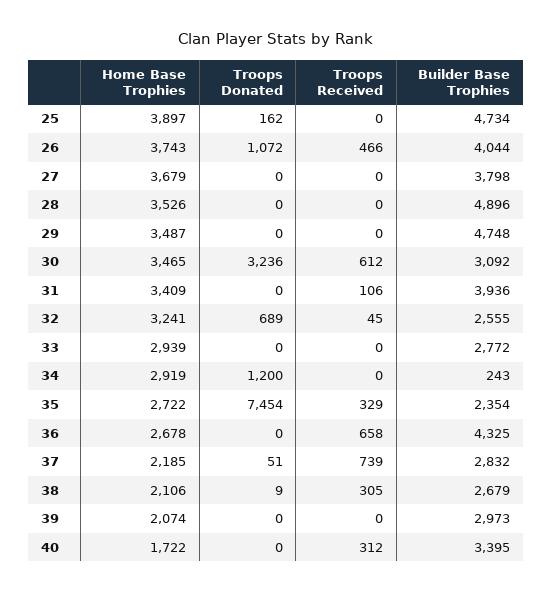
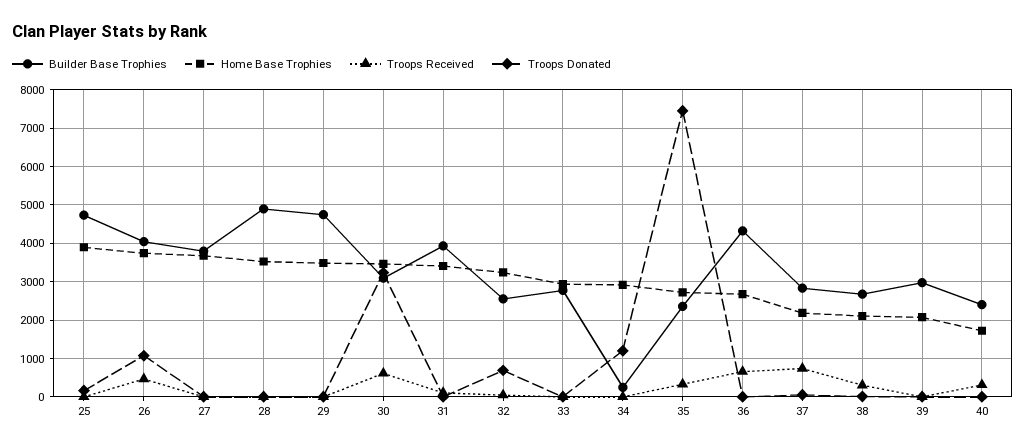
  {
    "Home Base Trophies": {
      "25": 3897,
      "26": 3743,
      "27": 3679,
      "28": 3526,
      "29": 3487,
      "30": 3465,
      "31": 3409,
      "32": 3241,
      "33": 2939,
      "34": 2919,
      "35": 2722,
      "36": 2678,
      "37": 2185,
      "38": 2106,
      "39": 2074,
      "40": 1722
    },
    "Troops Donated": {
      "25": 162,
      "26": 1072,
      "27": 0,
      "28": 0,
      "29": 0,
      "30": 3236,
      "31": 0,
      "32": 689,
      "33": 0,
      "34": 1200,
      "35": 7454,
      "36": 0,
      "37": 51,
      "38": 9,
      "39": 0,
      "40": 0
    },
    "Troops Received": {
      "25": 0,
      "26": 466,
      "27": 0,
      "28": 0,
      "29": 0,
      "30": 612,
      "31": 106,
      "32": 45,
      "33": 0,
      "34": 0,
      "35": 329,
      "36": 658,
      "37": 739,
      "38": 305,
      "39": 0,
      "40": 312
    },
    "Builder Base Trophies": {
      "25": 4734,
      "26": 4044,
      "27": 3798,
      "28": 4896,
      "29": 4748,
      "30": 3092,
      "31": 3936,
      "32": 2555,
      "33": 2772,
      "34": 243,
      "35": 2354,
      "36": 4325,
      "37": 2832,
      "38": 2679,
      "39": 2973,
-     "40": 3395
+     "40": 2400
    }
  }

